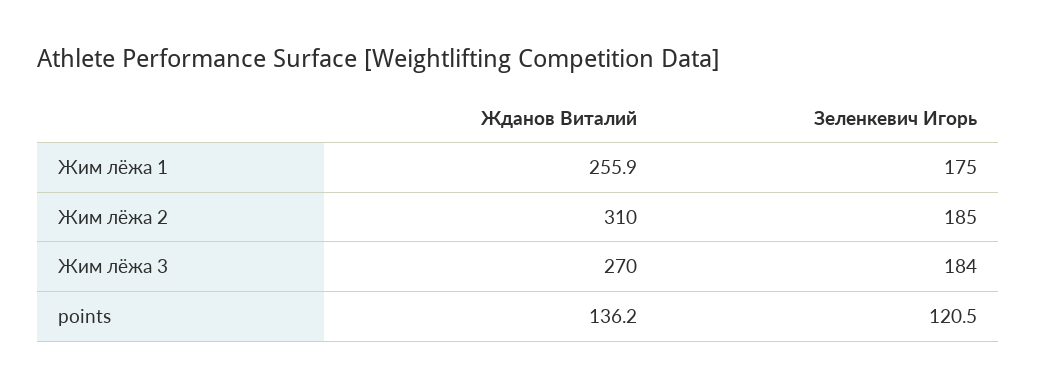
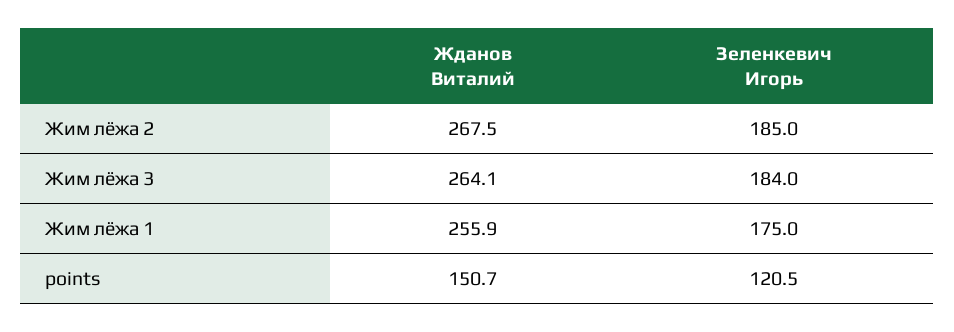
  {
    "Жданов Виталий": {
      "Жим лёжа 1": 255.9,
-     "Жим лёжа 2": 310,
+     "Жим лёжа 2": 267.5,
-     "Жим лёжа 3": 270,
+     "Жим лёжа 3": 264.1,
-     "points": 136.2
+     "points": 150.7
    },
    "Зеленкевич Игорь": {
      "Жим лёжа 1": 175,
      "Жим лёжа 2": 185,
      "Жим лёжа 3": 184,
      "points": 120.5
    }
  }

